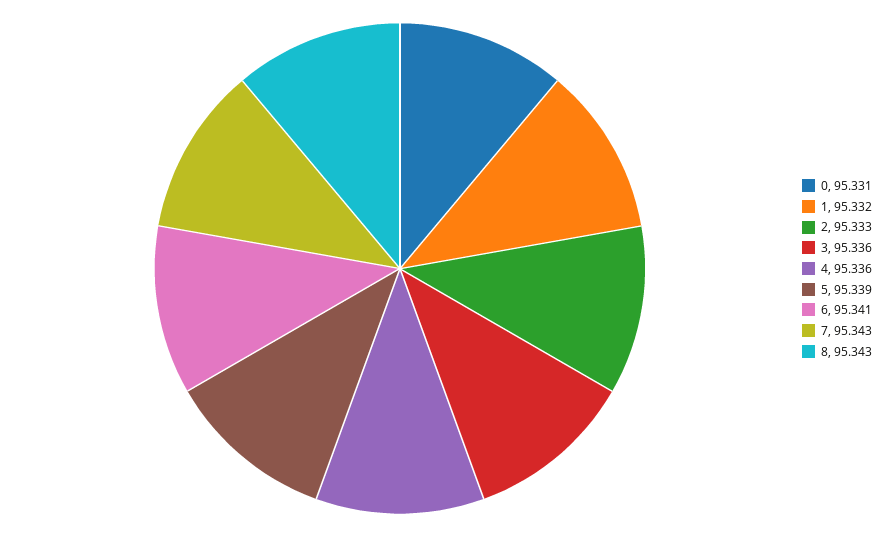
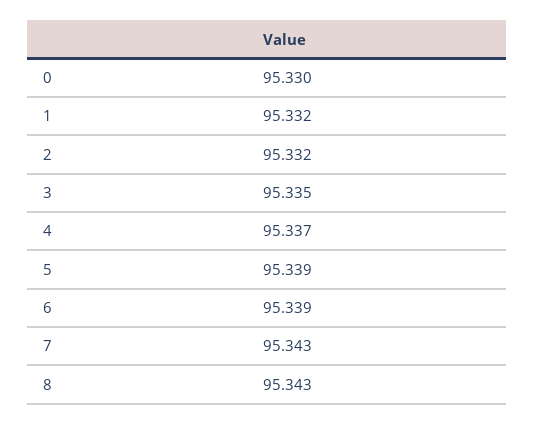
  {
-   "0": 95.331,
+   "0": 95.33,
    "1": 95.332,
-   "2": 95.333,
+   "2": 95.332,
-   "3": 95.336,
+   "3": 95.335,
-   "4": 95.336,
+   "4": 95.337,
    "5": 95.339,
-   "6": 95.341,
+   "6": 95.339,
    "7": 95.343,
    "8": 95.343
  }

